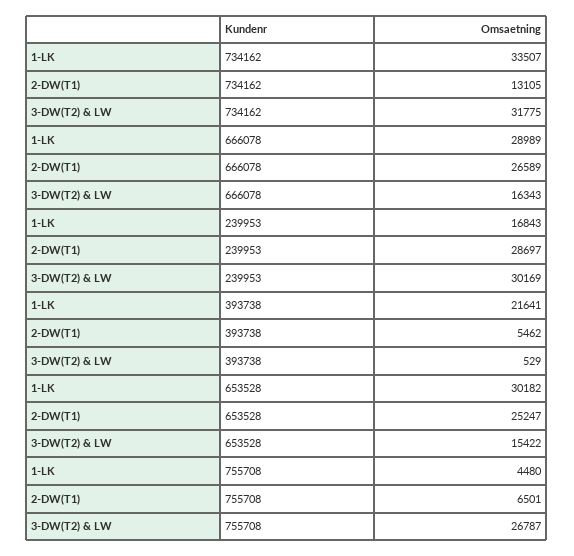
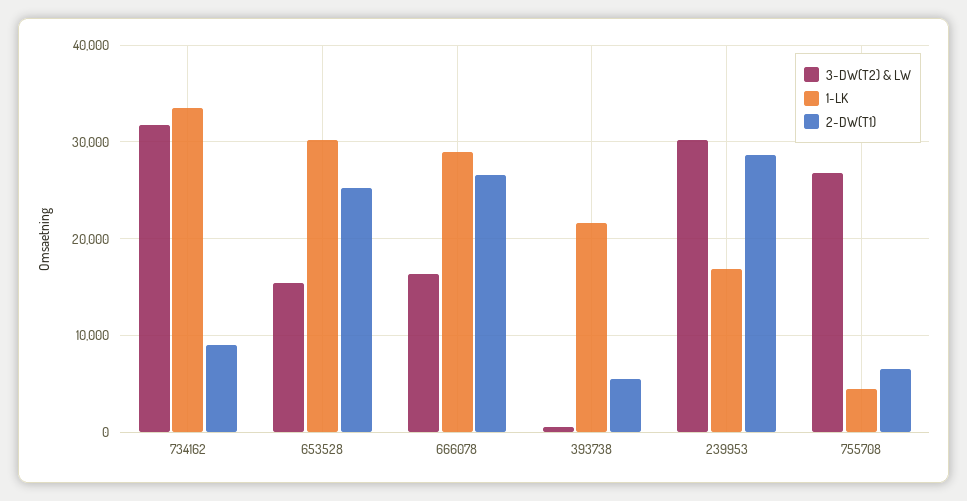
  {
    "1-LK": {
      "734162": 33507,
      "666078": 28989,
      "239953": 16843,
      "393738": 21641,
      "653528": 30182,
      "755708": 4480
    },
    "2-DW(T1)": {
-     "734162": 13105,
+     "734162": 9000,
      "666078": 26589,
      "239953": 28697,
      "393738": 5462,
      "653528": 25247,
      "755708": 6501
    },
    "3-DW(T2) & LW": {
      "734162": 31775,
      "666078": 16343,
      "239953": 30169,
      "393738": 529,
      "653528": 15422,
      "755708": 26787
    }
  }

